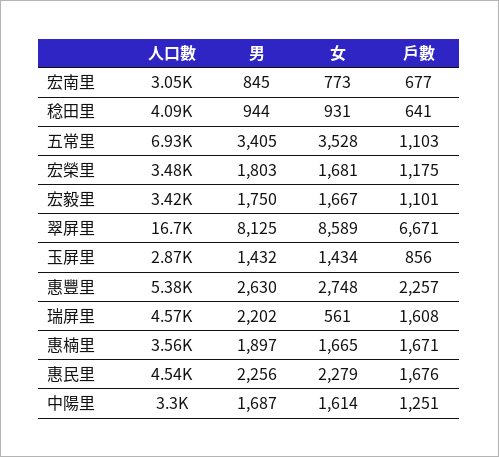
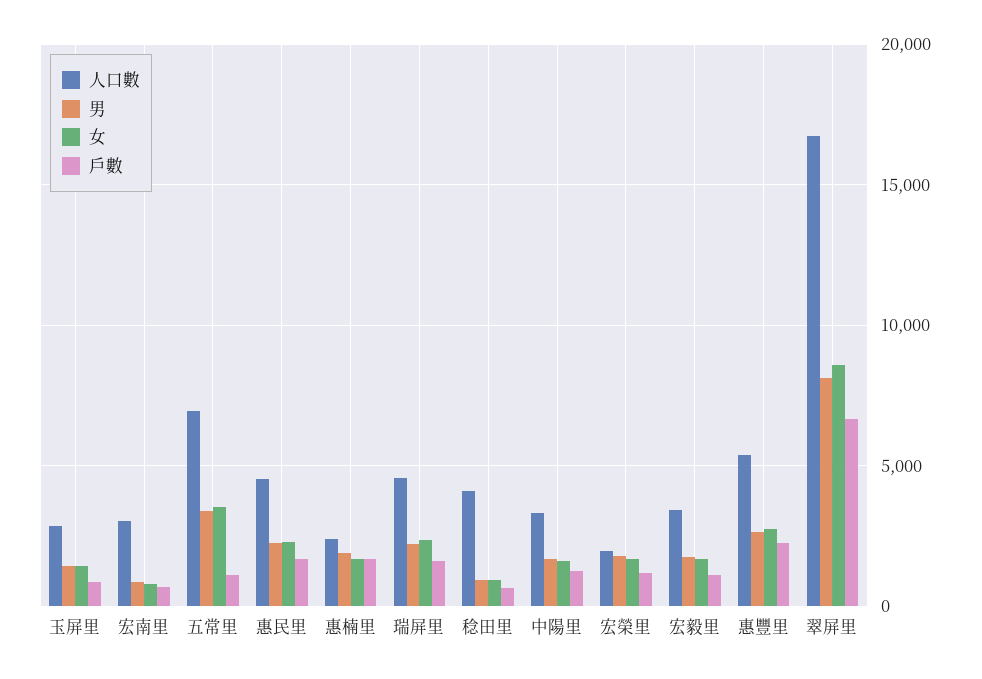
  {
    "人口數": {
      "宏南里": 3050,
      "稔田里": 4090,
      "五常里": 6930,
-     "宏榮里": 3480,
+     "宏榮里": 2000,
      "宏毅里": 3420,
      "翠屏里": 16700,
      "玉屏里": 2870,
      "惠豐里": 5380,
      "瑞屏里": 4570,
-     "惠楠里": 3560,
+     "惠楠里": 2500,
      "惠民里": 4540,
      "中陽里": 3300
    },
    "男": {
      "宏南里": 845,
      "稔田里": 944,
      "五常里": 3405,
      "宏榮里": 1803,
      "宏毅里": 1750,
      "翠屏里": 8125,
      "玉屏里": 1432,
      "惠豐里": 2630,
      "瑞屏里": 2202,
      "惠楠里": 1897,
      "惠民里": 2256,
      "中陽里": 1687
    },
    "女": {
      "宏南里": 773,
      "稔田里": 931,
      "五常里": 3528,
      "宏榮里": 1681,
      "宏毅里": 1667,
      "翠屏里": 8589,
      "玉屏里": 1434,
      "惠豐里": 2748,
-     "瑞屏里": 561,
+     "瑞屏里": 2500,
      "惠楠里": 1665,
      "惠民里": 2279,
      "中陽里": 1614
    },
    "戶數": {
      "宏南里": 677,
      "稔田里": 641,
      "五常里": 1103,
      "宏榮里": 1175,
      "宏毅里": 1101,
      "翠屏里": 6671,
      "玉屏里": 856,
      "惠豐里": 2257,
      "瑞屏里": 1608,
      "惠楠里": 1671,
      "惠民里": 1676,
      "中陽里": 1251
    }
  }

